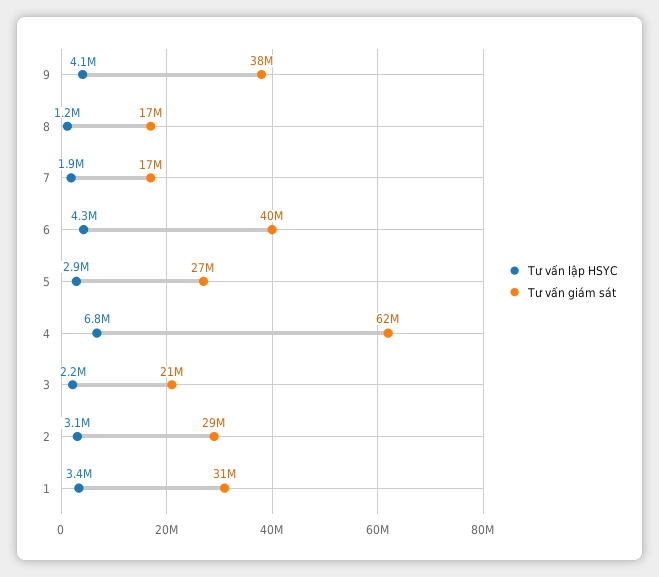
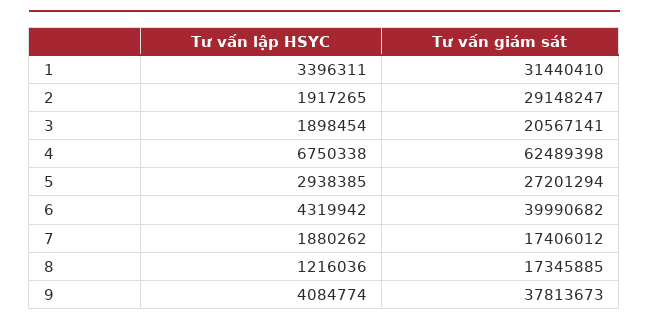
  {
    "Tư vấn lập HSYC": {
      "9": 4084774,
      "8": 1216036,
      "7": 1880262,
      "6": 4319942,
      "5": 2938385,
      "4": 6750338,
-     "3": 2200000,
+     "3": 1898454,
-     "2": 3100000,
+     "2": 1917265,
      "1": 3396311
    },
    "Tư vấn giám sát": {
      "9": 37813673,
      "8": 17345885,
      "7": 17406012,
      "6": 39990682,
      "5": 27201294,
      "4": 62489398,
      "3": 20567141,
      "2": 29148247,
      "1": 31440410
    }
  }

